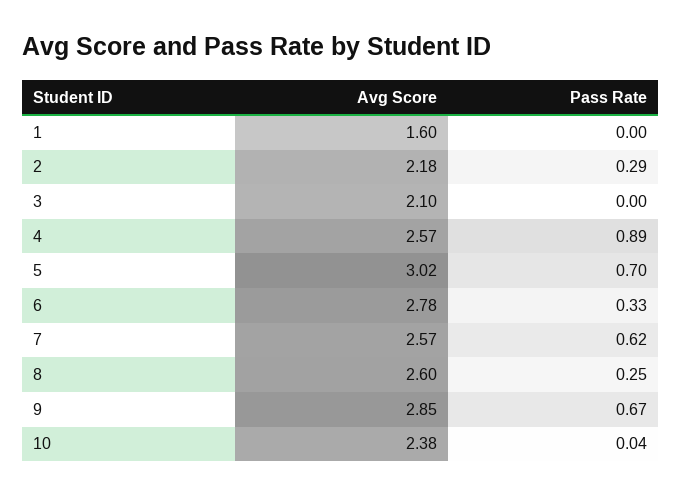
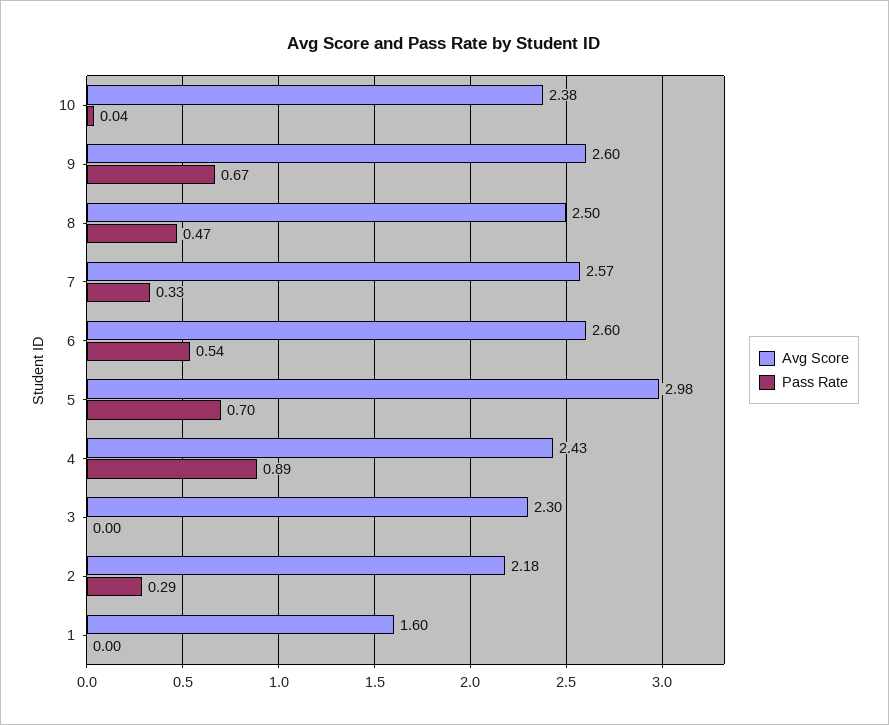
  {
    "Avg Score": {
      "1": 1.6,
      "2": 2.18,
-     "3": 2.1,
+     "3": 2.3,
-     "4": 2.57,
+     "4": 2.43,
-     "5": 3.02,
+     "5": 2.98,
-     "6": 2.78,
+     "6": 2.6,
      "7": 2.57,
-     "8": 2.6,
+     "8": 2.5,
-     "9": 2.85,
+     "9": 2.6,
      "10": 2.38
    },
    "Pass Rate": {
      "1": 0,
      "2": 0.29,
      "3": 0,
      "4": 0.89,
      "5": 0.7,
-     "6": 0.33,
+     "6": 0.54,
-     "7": 0.62,
+     "7": 0.33,
-     "8": 0.25,
+     "8": 0.47,
      "9": 0.67,
      "10": 0.04
    }
  }

